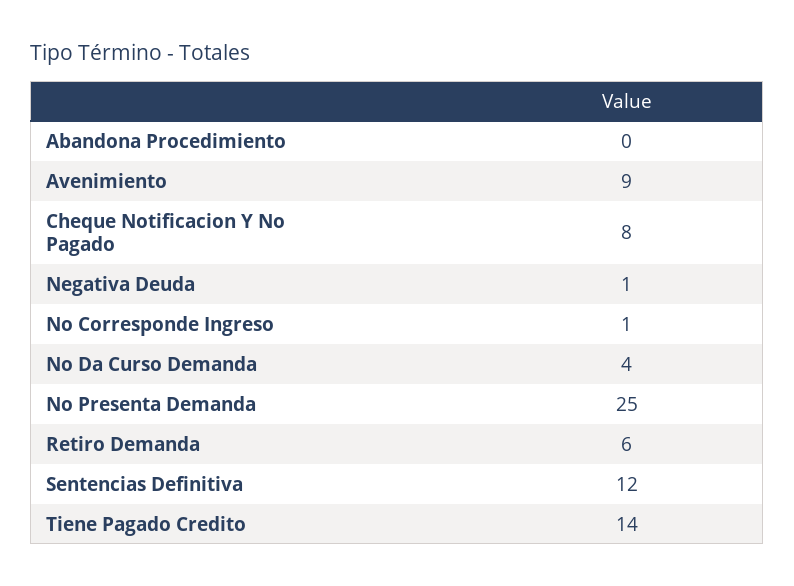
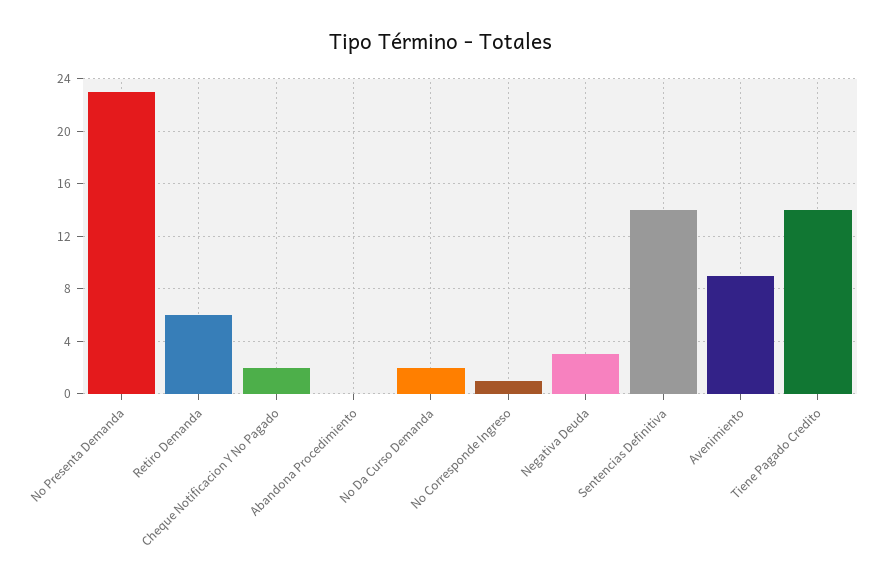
  {
    "Abandona Procedimiento": 0,
    "Avenimiento": 9,
-   "Cheque Notificacion Y No Pagado": 8,
+   "Cheque Notificacion Y No Pagado": 2,
-   "Negativa Deuda": 1,
+   "Negativa Deuda": 3,
    "No Corresponde Ingreso": 1,
-   "No Da Curso Demanda": 4,
+   "No Da Curso Demanda": 2,
-   "No Presenta Demanda": 25,
+   "No Presenta Demanda": 23,
    "Retiro Demanda": 6,
-   "Sentencias Definitiva": 12,
+   "Sentencias Definitiva": 14,
    "Tiene Pagado Credito": 14
  }

